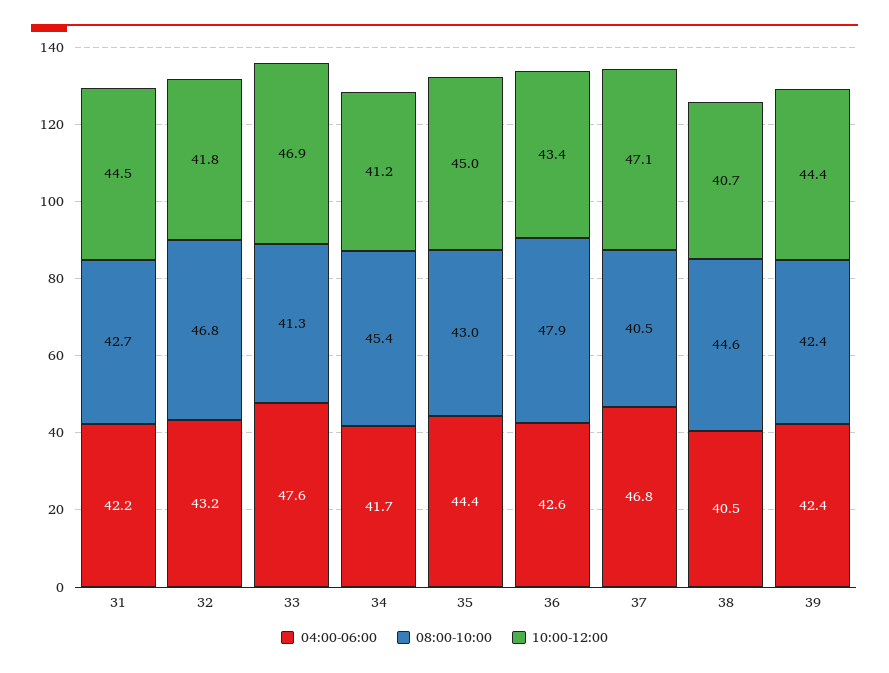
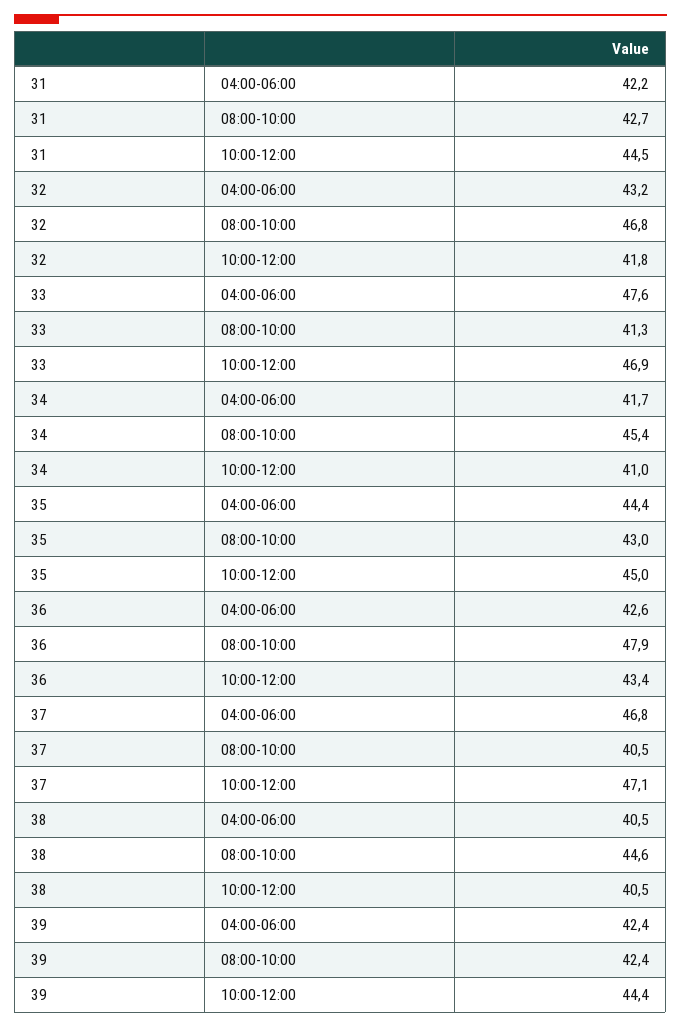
  {
    "04:00-06:00": {
      "31": 42.2,
      "32": 43.2,
      "33": 47.6,
      "34": 41.7,
      "35": 44.4,
      "36": 42.6,
      "37": 46.8,
      "38": 40.5,
      "39": 42.4
    },
    "08:00-10:00": {
      "31": 42.7,
      "32": 46.8,
      "33": 41.3,
      "34": 45.4,
      "35": 43,
      "36": 47.9,
      "37": 40.5,
      "38": 44.6,
      "39": 42.4
    },
    "10:00-12:00": {
      "31": 44.5,
      "32": 41.8,
      "33": 46.9,
-     "34": 41.2,
+     "34": 41,
      "35": 45,
      "36": 43.4,
      "37": 47.1,
-     "38": 40.7,
+     "38": 40.5,
      "39": 44.4
    }
  }

